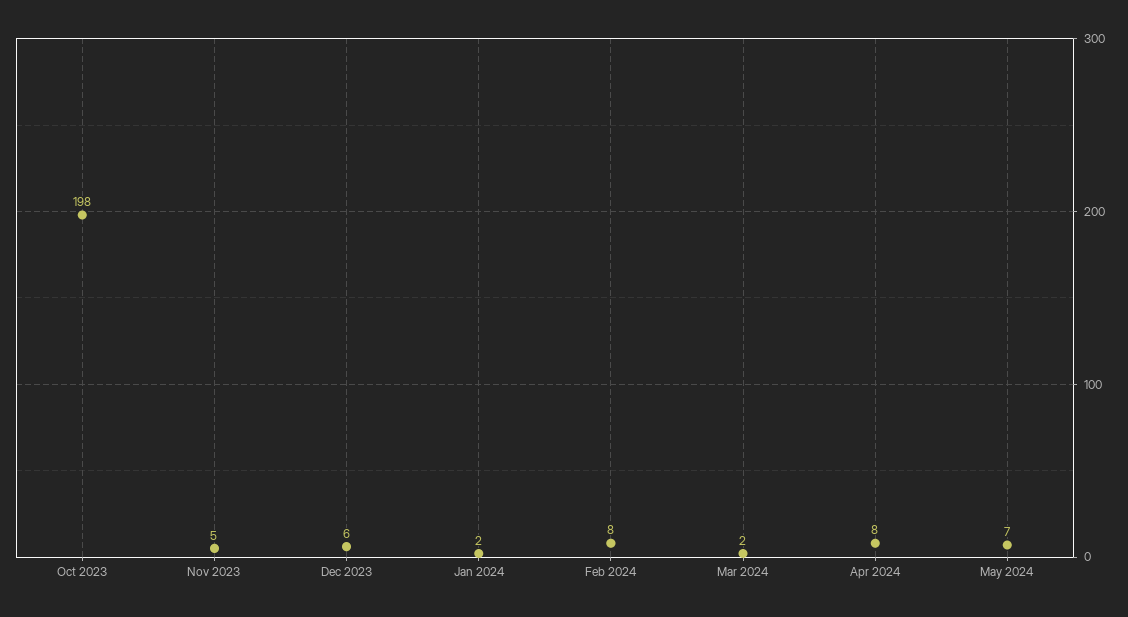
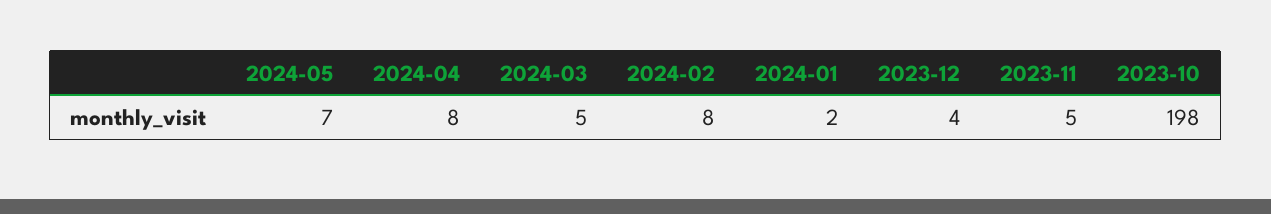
  {
    "Oct 2023": 198,
    "Nov 2023": 5,
-   "Dec 2023": 6,
+   "Dec 2023": 4,
    "Jan 2024": 2,
    "Feb 2024": 8,
-   "Mar 2024": 2,
+   "Mar 2024": 5,
    "Apr 2024": 8,
    "May 2024": 7
  }

